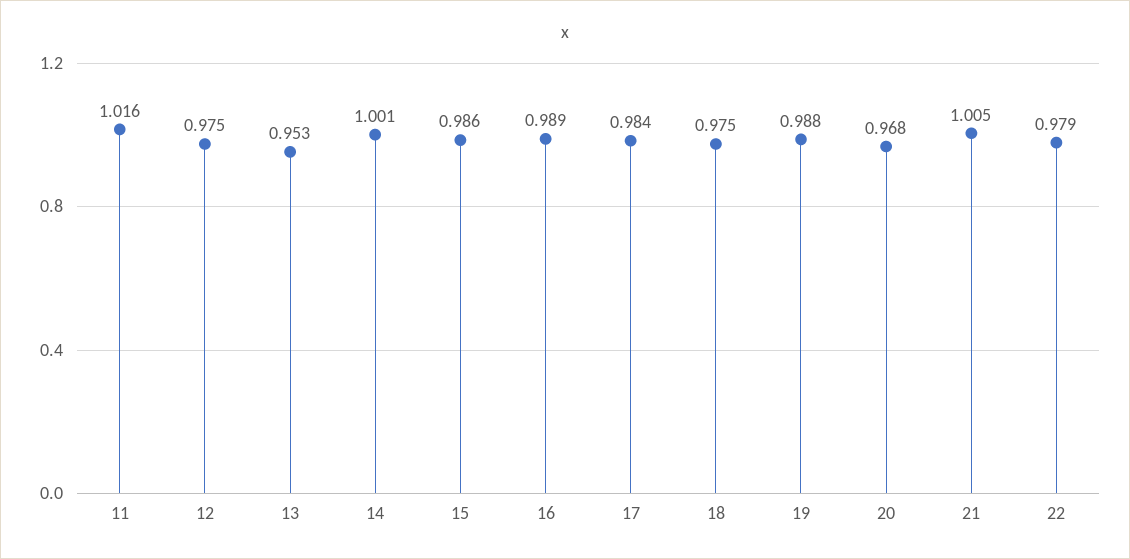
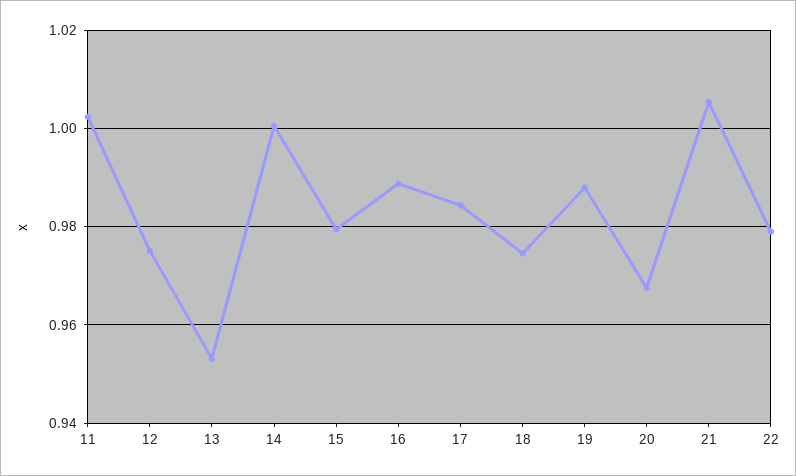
  {
-   "11": 1.016,
+   "11": 1.002,
    "12": 0.975,
    "13": 0.953,
    "14": 1.001,
-   "15": 0.986,
+   "15": 0.98,
    "16": 0.989,
    "17": 0.984,
    "18": 0.975,
    "19": 0.988,
    "20": 0.968,
    "21": 1.005,
    "22": 0.979
  }

